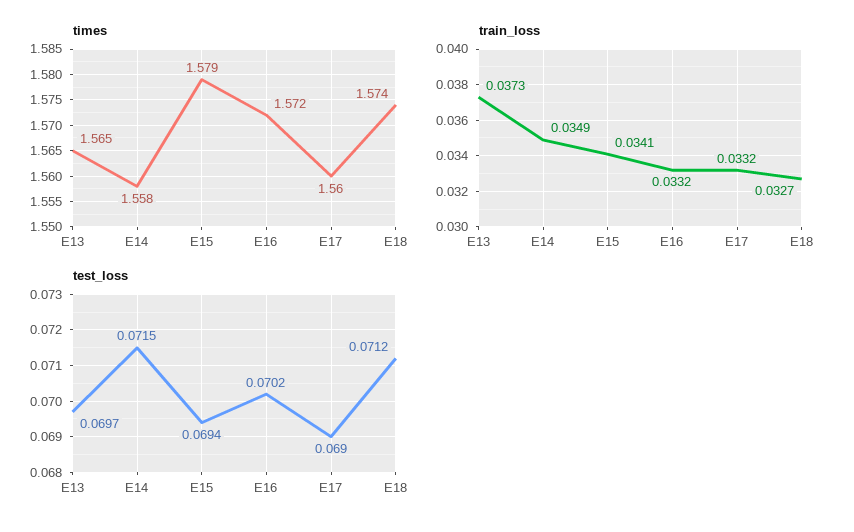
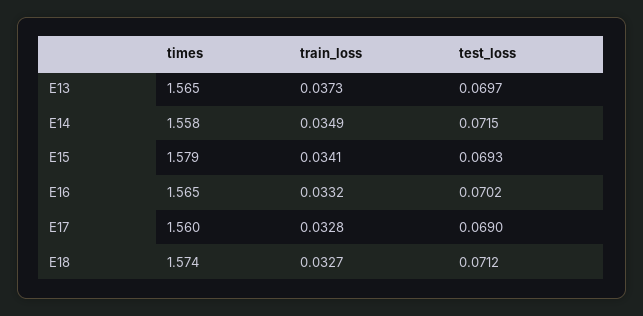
  {
    "times": {
      "E13": 1.565,
      "E14": 1.558,
      "E15": 1.579,
-     "E16": 1.572,
+     "E16": 1.565,
      "E17": 1.56,
      "E18": 1.574
    },
    "train_loss": {
      "E13": 0.0373,
      "E14": 0.0349,
      "E15": 0.0341,
      "E16": 0.0332,
-     "E17": 0.0332,
+     "E17": 0.0328,
      "E18": 0.0327
    },
    "test_loss": {
      "E13": 0.0697,
      "E14": 0.0715,
-     "E15": 0.0694,
+     "E15": 0.0693,
      "E16": 0.0702,
      "E17": 0.069,
      "E18": 0.0712
    }
  }

